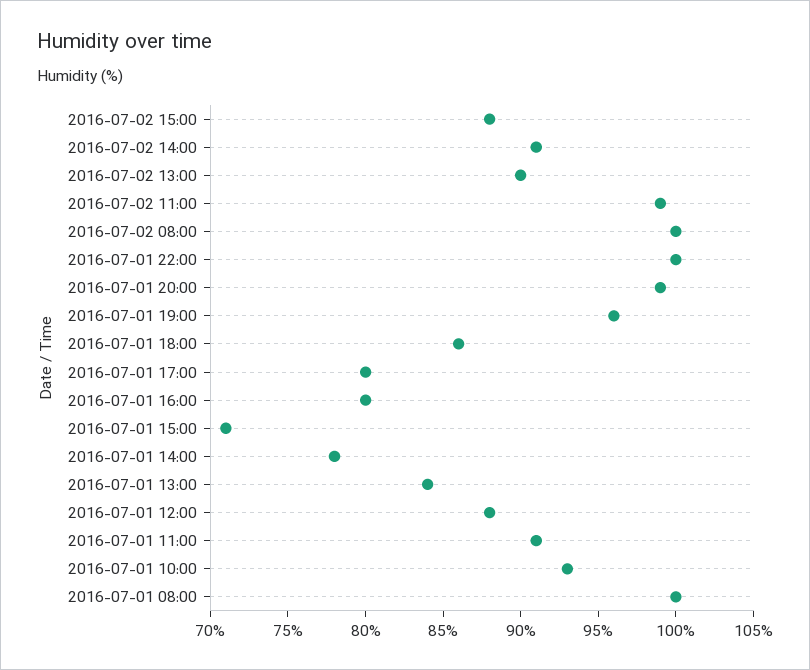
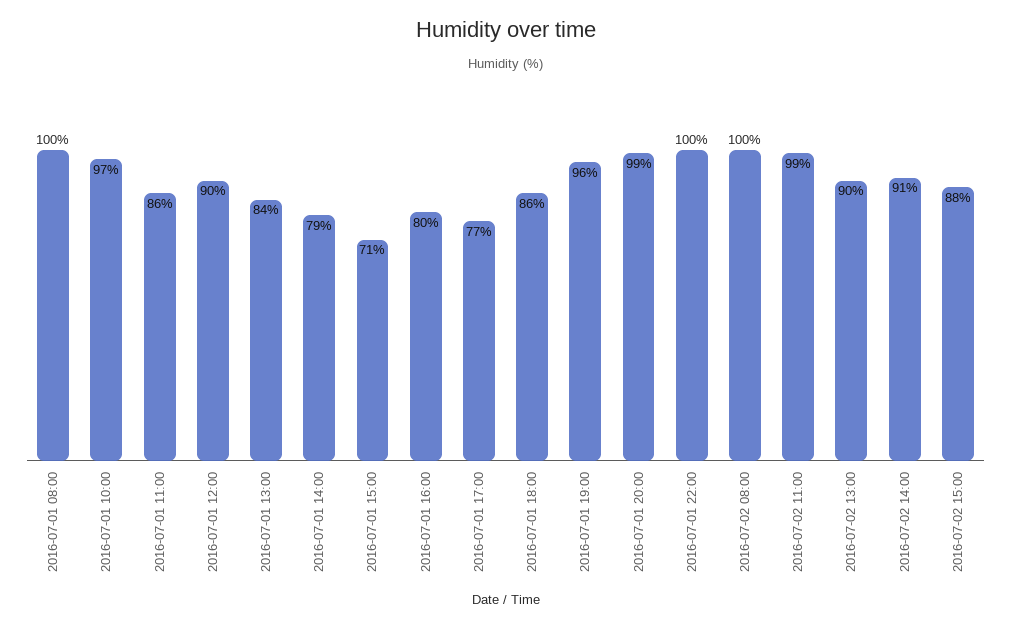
  {
    "2016-07-02 15:00": 88,
    "2016-07-02 14:00": 91,
    "2016-07-02 13:00": 90,
    "2016-07-02 11:00": 99,
    "2016-07-02 08:00": 100,
    "2016-07-01 22:00": 100,
    "2016-07-01 20:00": 99,
    "2016-07-01 19:00": 96,
    "2016-07-01 18:00": 86,
-   "2016-07-01 17:00": 80,
+   "2016-07-01 17:00": 77,
    "2016-07-01 16:00": 80,
    "2016-07-01 15:00": 71,
-   "2016-07-01 14:00": 78,
+   "2016-07-01 14:00": 79,
    "2016-07-01 13:00": 84,
-   "2016-07-01 12:00": 88,
+   "2016-07-01 12:00": 90,
-   "2016-07-01 11:00": 91,
+   "2016-07-01 11:00": 86,
-   "2016-07-01 10:00": 93,
+   "2016-07-01 10:00": 97,
    "2016-07-01 08:00": 100
  }

